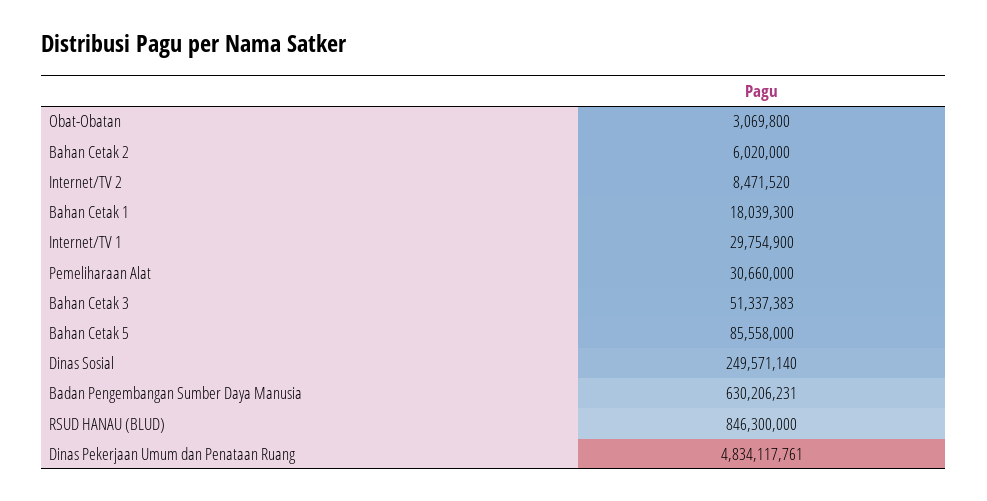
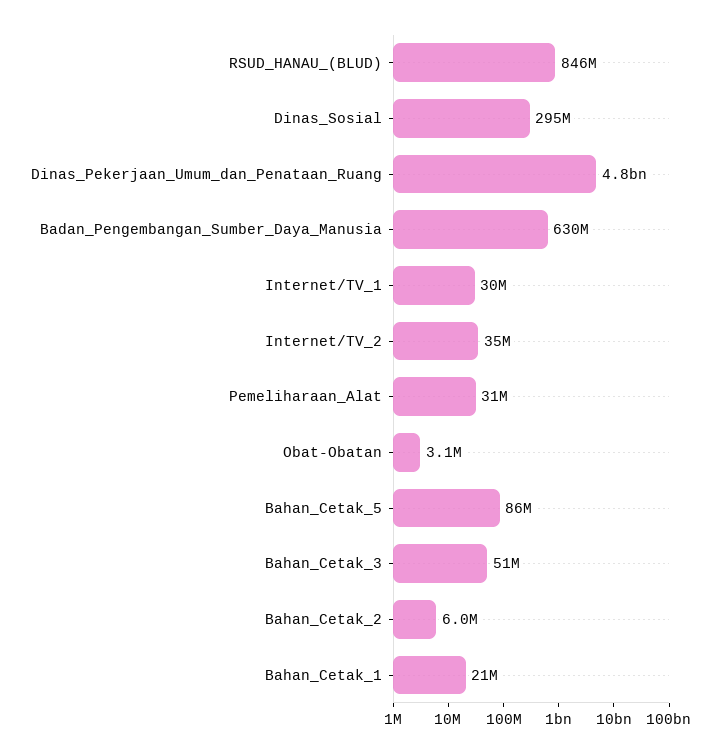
  {
    "Obat-Obatan": 3069800,
    "Bahan Cetak 2": 6020000,
-   "Internet/TV 2": 8471520,
+   "Internet/TV 2": 35000000,
-   "Bahan Cetak 1": 18039300,
+   "Bahan Cetak 1": 21000000,
    "Internet/TV 1": 29754900,
    "Pemeliharaan Alat": 30660000,
    "Bahan Cetak 3": 51337383,
    "Bahan Cetak 5": 85558000,
-   "Dinas Sosial": 249571140,
+   "Dinas Sosial": 295000000,
    "Badan Pengembangan Sumber Daya Manusia": 630206231,
    "RSUD HANAU (BLUD)": 846300000,
    "Dinas Pekerjaan Umum dan Penataan Ruang": 4834117761
  }

